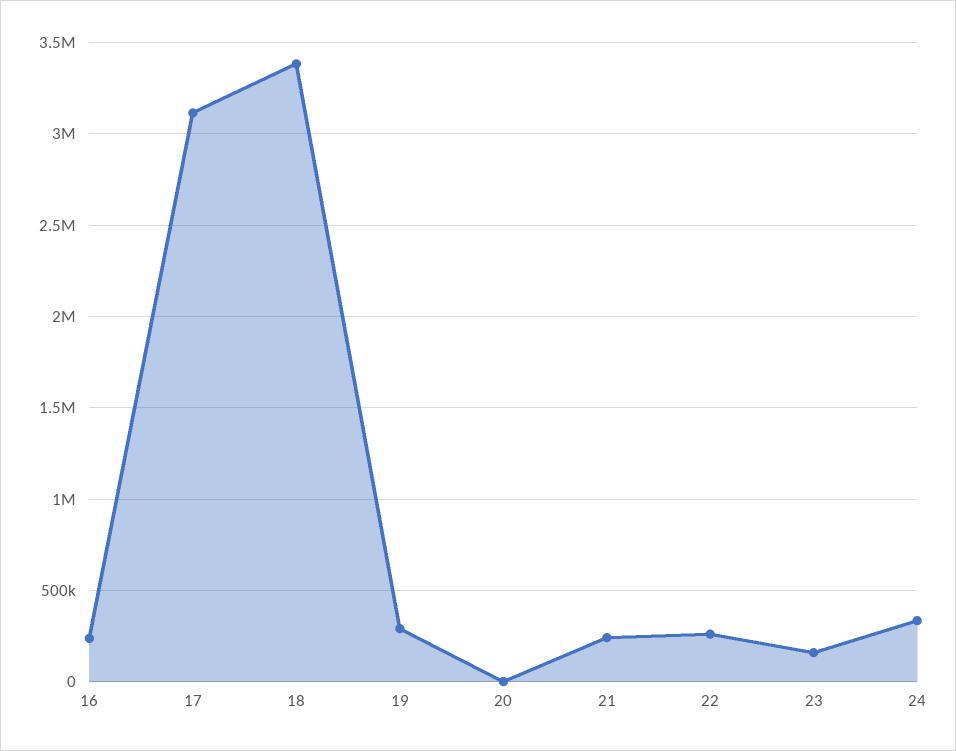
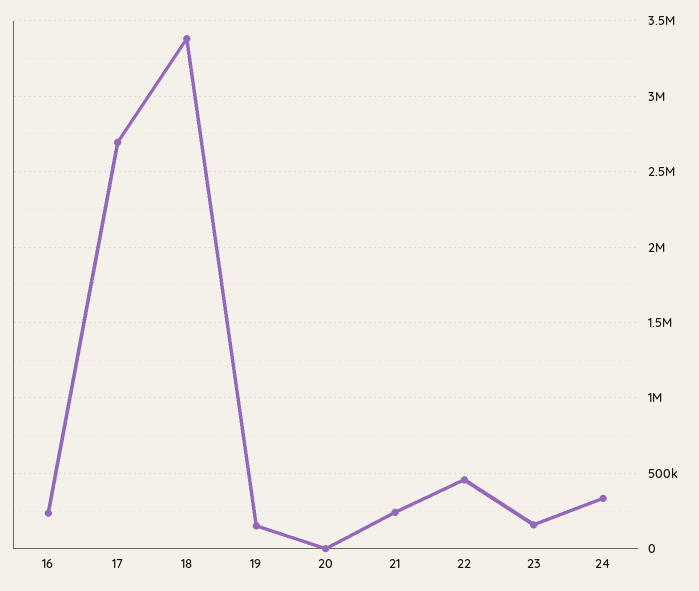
  {
    "16": 250000,
-   "17": 3100000,
+   "17": 2700000,
    "18": 3400000,
-   "19": 300000,
+   "19": 150000,
    "20": 0,
    "21": 250000,
-   "22": 250000,
+   "22": 450000,
    "23": 150000,
    "24": 350000
  }

